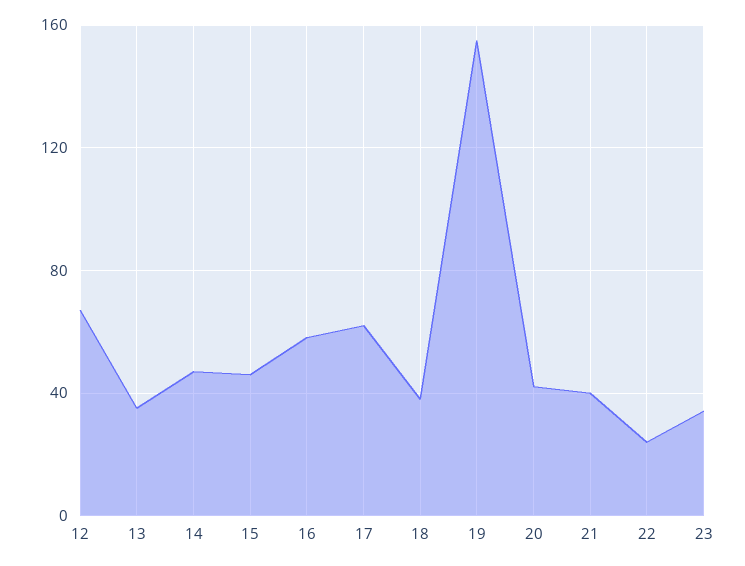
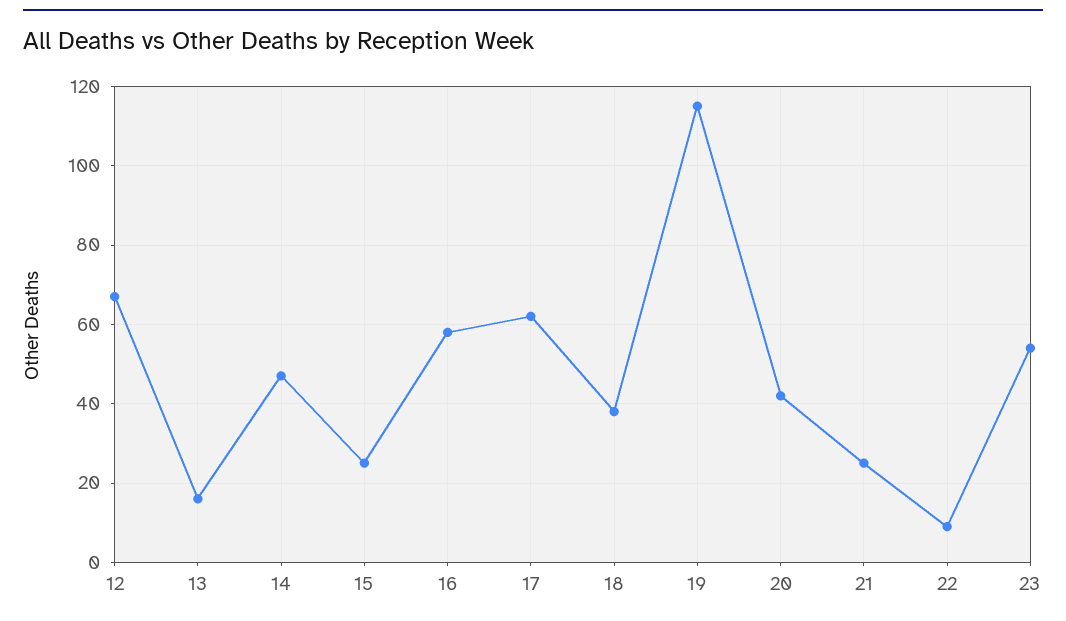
  {
    "12": 65,
-   "13": 35,
+   "13": 15,
    "14": 45,
-   "15": 45,
+   "15": 25,
    "16": 60,
    "17": 60,
    "18": 40,
-   "19": 155,
+   "19": 115,
    "20": 40,
-   "21": 40,
+   "21": 25,
-   "22": 25,
+   "22": 10,
-   "23": 35
+   "23": 55
  }

